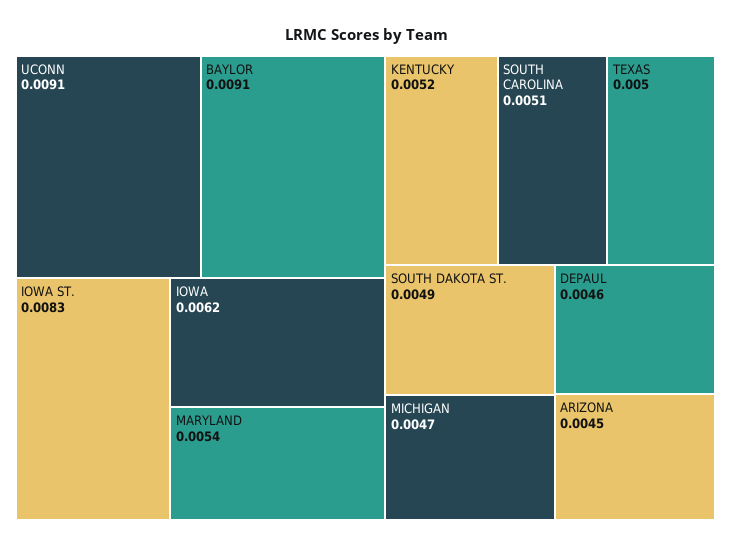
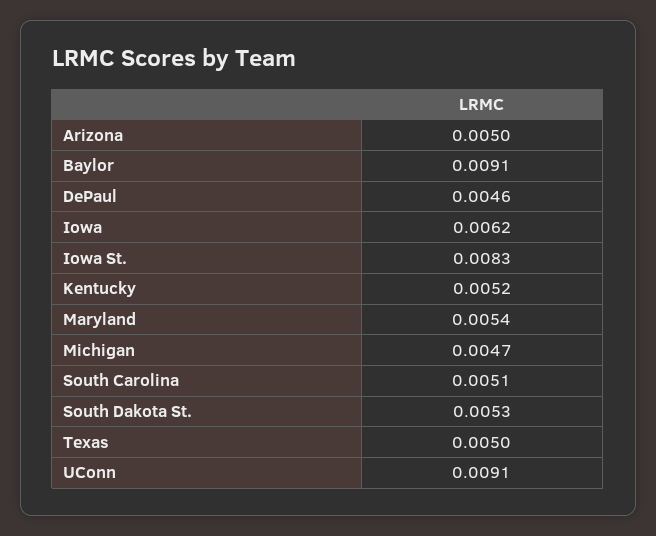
  {
    "UCONN": 0.0091,
    "BAYLOR": 0.0091,
    "IOWA ST.": 0.0083,
    "IOWA": 0.0062,
    "MARYLAND": 0.0054,
    "KENTUCKY": 0.0052,
    "SOUTH CAROLINA": 0.0051,
    "TEXAS": 0.005,
-   "SOUTH DAKOTA ST.": 0.0049,
+   "SOUTH DAKOTA ST.": 0.0053,
    "MICHIGAN": 0.0047,
    "DEPAUL": 0.0046,
-   "ARIZONA": 0.0045
+   "ARIZONA": 0.005
  }

